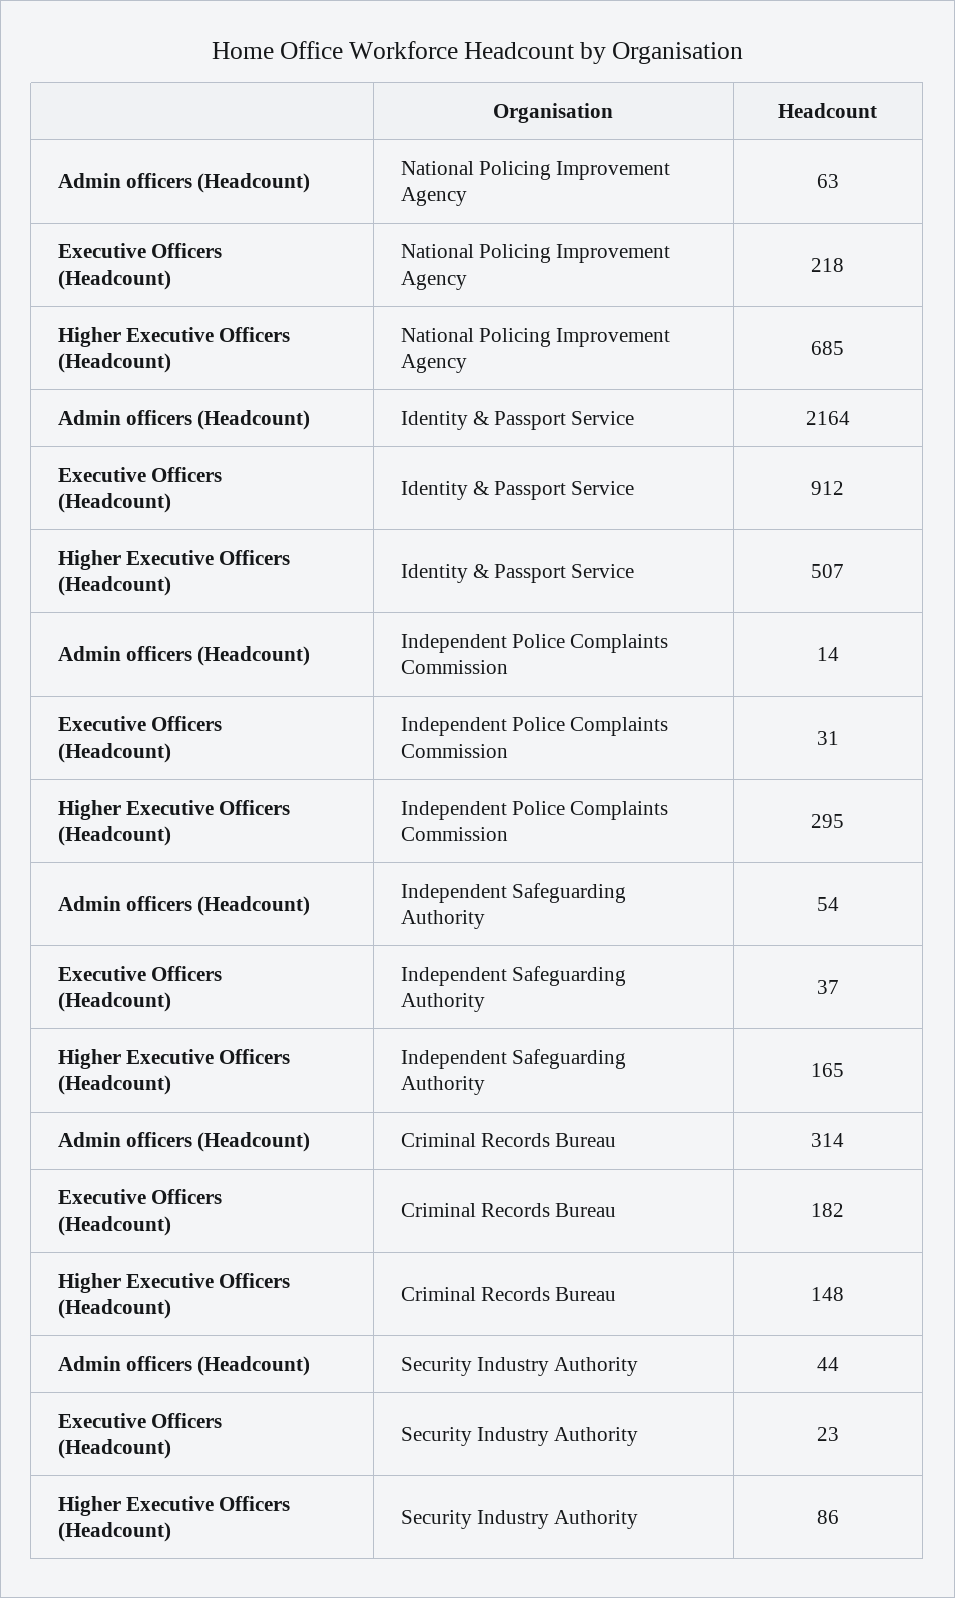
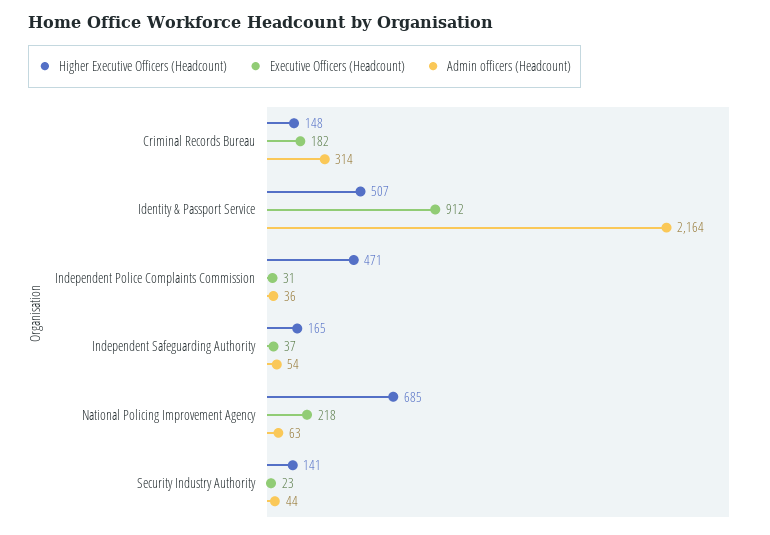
  {
    "Admin officers (Headcount)": {
      "National Policing Improvement Agency": 63,
      "Identity & Passport Service": 2164,
-     "Independent Police Complaints Commission": 14,
+     "Independent Police Complaints Commission": 36,
      "Independent Safeguarding Authority": 54,
      "Criminal Records Bureau": 314,
      "Security Industry Authority": 44
    },
    "Executive Officers (Headcount)": {
      "National Policing Improvement Agency": 218,
      "Identity & Passport Service": 912,
      "Independent Police Complaints Commission": 31,
      "Independent Safeguarding Authority": 37,
      "Criminal Records Bureau": 182,
      "Security Industry Authority": 23
    },
    "Higher Executive Officers (Headcount)": {
      "National Policing Improvement Agency": 685,
      "Identity & Passport Service": 507,
-     "Independent Police Complaints Commission": 295,
+     "Independent Police Complaints Commission": 471,
      "Independent Safeguarding Authority": 165,
      "Criminal Records Bureau": 148,
-     "Security Industry Authority": 86
+     "Security Industry Authority": 141
    }
  }

